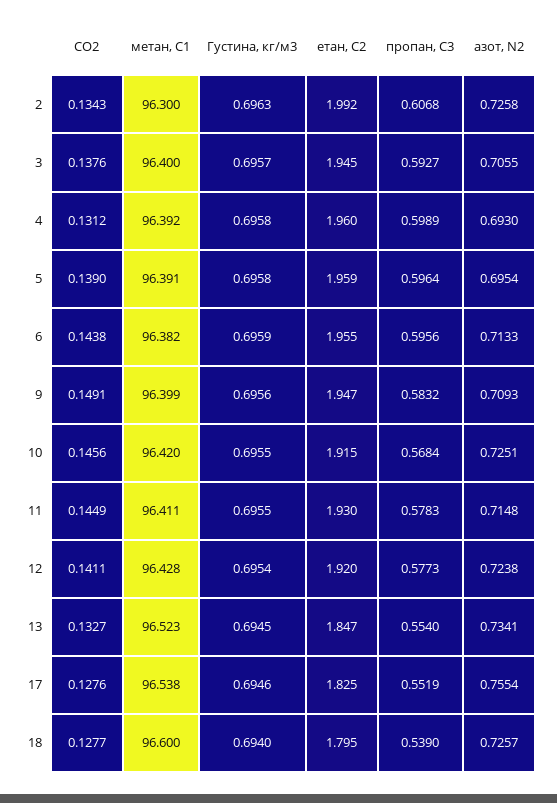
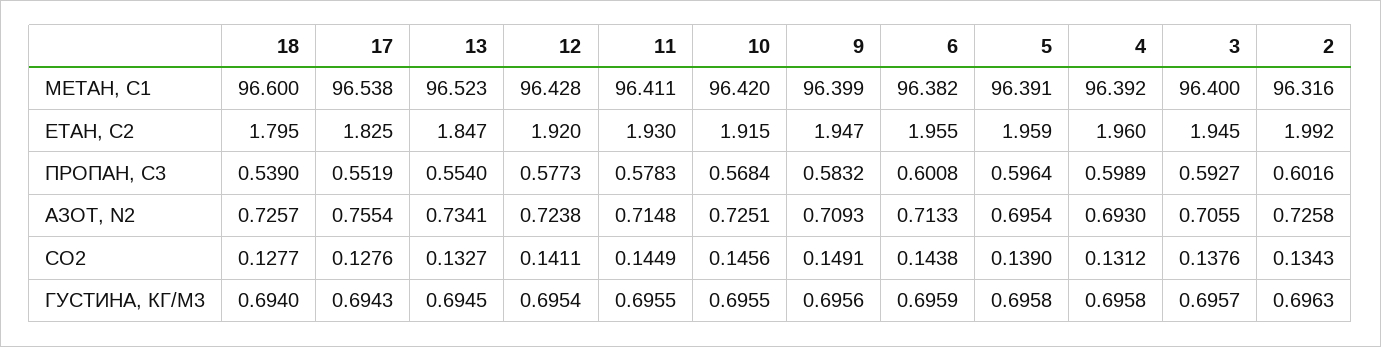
  {
    "CO2": {
      "2": 0.1343,
      "3": 0.1376,
      "4": 0.1312,
      "5": 0.139,
      "6": 0.1438,
      "9": 0.1491,
      "10": 0.1456,
      "11": 0.1449,
      "12": 0.1411,
      "13": 0.1327,
      "17": 0.1276,
      "18": 0.1277
    },
    "метан, С1": {
-     "2": 96.3,
+     "2": 96.316,
      "3": 96.4,
      "4": 96.392,
      "5": 96.391,
      "6": 96.382,
      "9": 96.399,
      "10": 96.42,
      "11": 96.411,
      "12": 96.428,
      "13": 96.523,
      "17": 96.538,
      "18": 96.6
    },
    "Густина, кг/м3": {
      "2": 0.6963,
      "3": 0.6957,
      "4": 0.6958,
      "5": 0.6958,
      "6": 0.6959,
      "9": 0.6956,
      "10": 0.6955,
      "11": 0.6955,
      "12": 0.6954,
      "13": 0.6945,
-     "17": 0.6946,
+     "17": 0.6943,
      "18": 0.694
    },
    "етан, С2": {
      "2": 1.992,
      "3": 1.945,
      "4": 1.96,
      "5": 1.959,
      "6": 1.955,
      "9": 1.947,
      "10": 1.915,
      "11": 1.93,
      "12": 1.92,
      "13": 1.847,
      "17": 1.825,
      "18": 1.795
    },
    "пропан, С3": {
-     "2": 0.6068,
+     "2": 0.6016,
      "3": 0.5927,
      "4": 0.5989,
      "5": 0.5964,
-     "6": 0.5956,
+     "6": 0.6008,
      "9": 0.5832,
      "10": 0.5684,
      "11": 0.5783,
      "12": 0.5773,
      "13": 0.554,
      "17": 0.5519,
      "18": 0.539
    },
    "азот, N2": {
      "2": 0.7258,
      "3": 0.7055,
      "4": 0.693,
      "5": 0.6954,
      "6": 0.7133,
      "9": 0.7093,
      "10": 0.7251,
      "11": 0.7148,
      "12": 0.7238,
      "13": 0.7341,
      "17": 0.7554,
      "18": 0.7257
    }
  }

